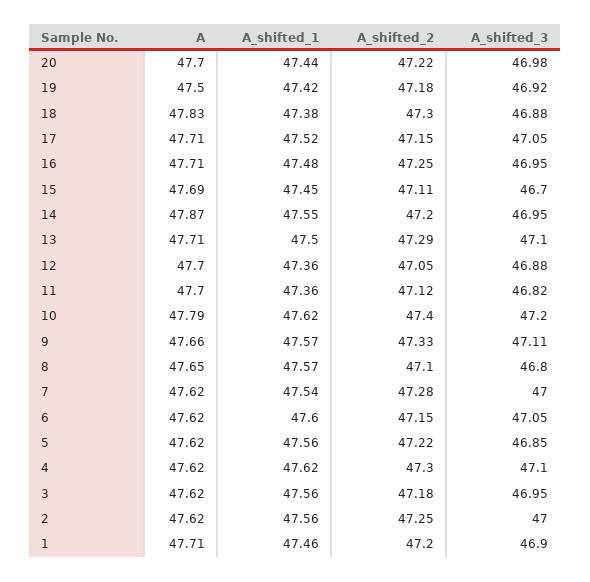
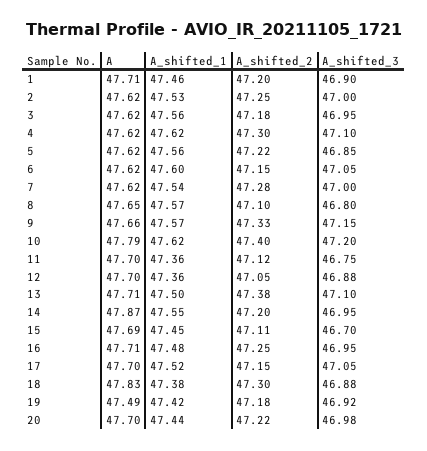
  {
    "A": {
      "20": 47.7,
-     "19": 47.5,
+     "19": 47.49,
      "18": 47.83,
-     "17": 47.71,
+     "17": 47.7,
      "16": 47.71,
      "15": 47.69,
      "14": 47.87,
      "13": 47.71,
      "12": 47.7,
      "11": 47.7,
      "10": 47.79,
      "9": 47.66,
      "8": 47.65,
      "7": 47.62,
      "6": 47.62,
      "5": 47.62,
      "4": 47.62,
      "3": 47.62,
      "2": 47.62,
      "1": 47.71
    },
    "A_shifted_1": {
      "20": 47.44,
      "19": 47.42,
      "18": 47.38,
      "17": 47.52,
      "16": 47.48,
      "15": 47.45,
      "14": 47.55,
      "13": 47.5,
      "12": 47.36,
      "11": 47.36,
      "10": 47.62,
      "9": 47.57,
      "8": 47.57,
      "7": 47.54,
      "6": 47.6,
      "5": 47.56,
      "4": 47.62,
      "3": 47.56,
-     "2": 47.56,
+     "2": 47.53,
      "1": 47.46
    },
    "A_shifted_2": {
      "20": 47.22,
      "19": 47.18,
      "18": 47.3,
      "17": 47.15,
      "16": 47.25,
      "15": 47.11,
      "14": 47.2,
-     "13": 47.29,
+     "13": 47.38,
      "12": 47.05,
      "11": 47.12,
      "10": 47.4,
      "9": 47.33,
      "8": 47.1,
      "7": 47.28,
      "6": 47.15,
      "5": 47.22,
      "4": 47.3,
      "3": 47.18,
      "2": 47.25,
      "1": 47.2
    },
    "A_shifted_3": {
      "20": 46.98,
      "19": 46.92,
      "18": 46.88,
      "17": 47.05,
      "16": 46.95,
      "15": 46.7,
      "14": 46.95,
      "13": 47.1,
      "12": 46.88,
-     "11": 46.82,
+     "11": 46.75,
      "10": 47.2,
-     "9": 47.11,
+     "9": 47.15,
      "8": 46.8,
      "7": 47,
      "6": 47.05,
      "5": 46.85,
      "4": 47.1,
      "3": 46.95,
      "2": 47,
      "1": 46.9
    }
  }

